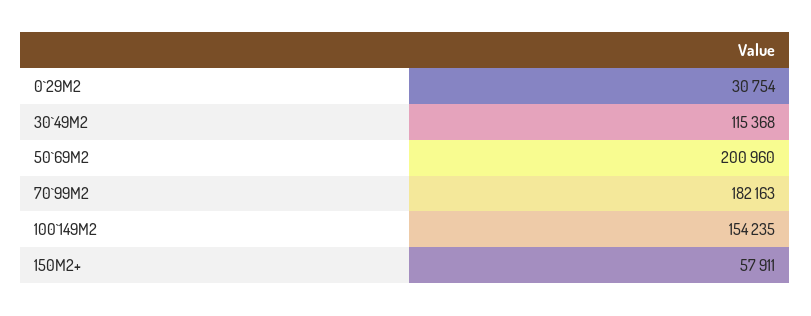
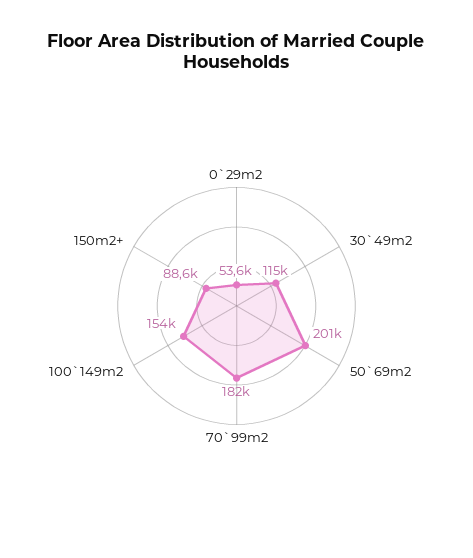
  {
-   "0`29M2": 30754,
+   "0`29M2": 53600,
    "30`49M2": 115368,
    "50`69M2": 200960,
    "70`99M2": 182163,
    "100`149M2": 154235,
-   "150M2+": 57911
+   "150M2+": 88600
  }

